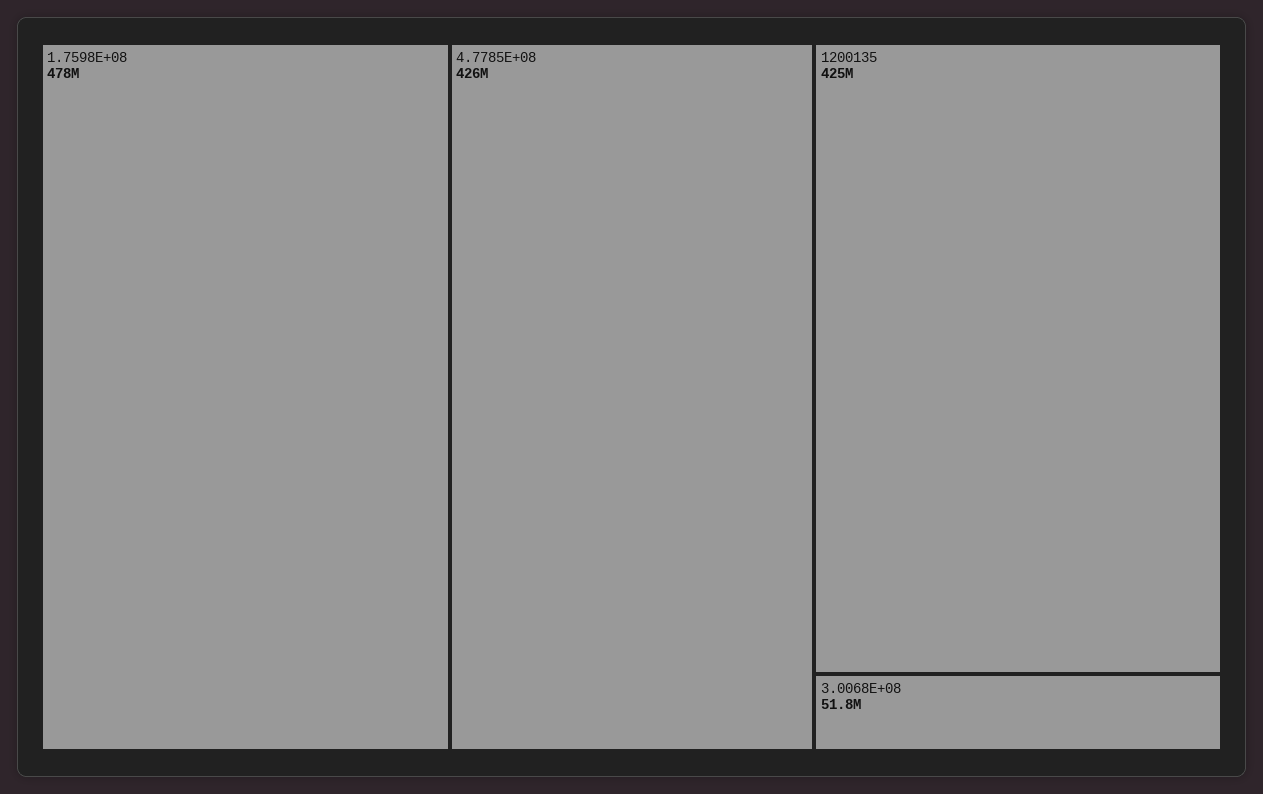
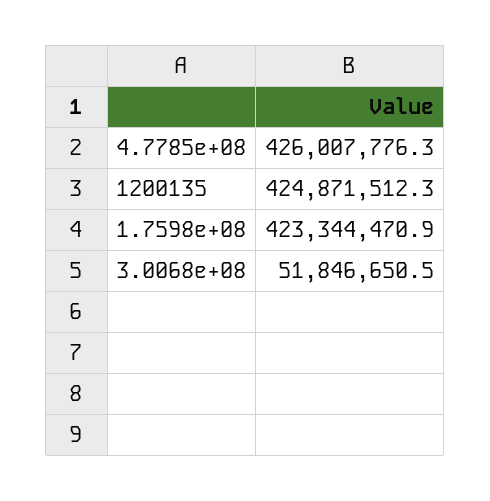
  {
-   "1.7598E+08": 478000000,
+   "1.7598E+08": 423344470.9,
    "4.7785E+08": 426007776.3,
    "1200135": 424871512.3,
    "3.0068E+08": 51846650.5
  }

